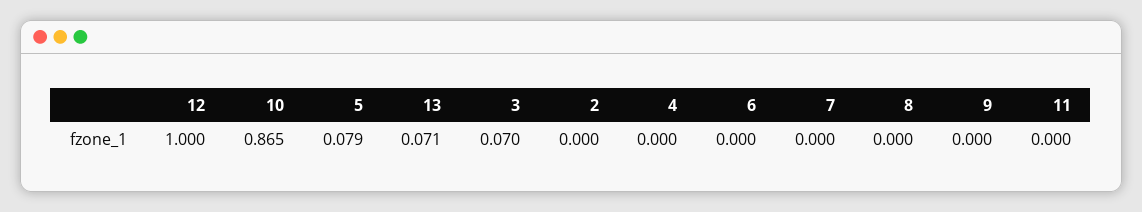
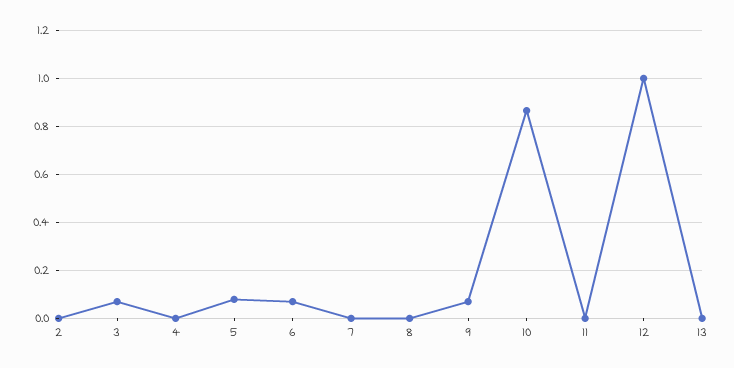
  {
    "12": 1,
    "10": 0.865,
    "5": 0.079,
-   "13": 0.071,
+   "13": 0,
    "3": 0.07,
    "2": 0,
    "4": 0,
-   "6": 0,
+   "6": 0.075,
    "7": 0,
    "8": 0,
-   "9": 0,
+   "9": 0.075,
    "11": 0
  }

